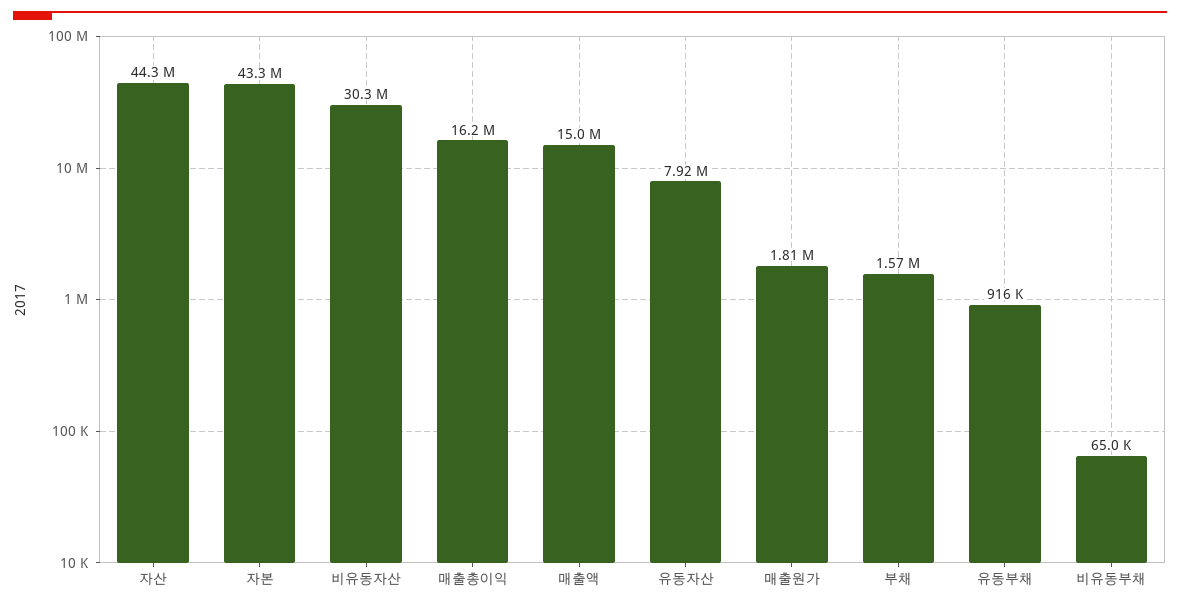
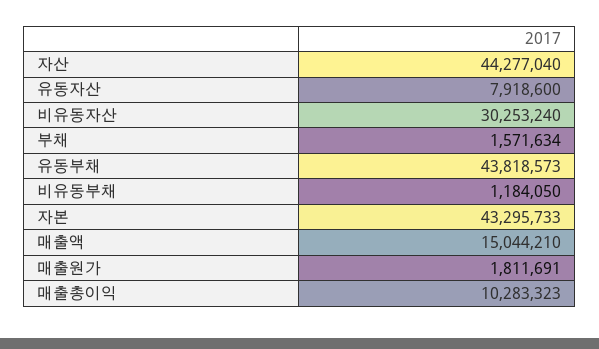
  {
    "자산": 44277040,
    "자본": 43295733,
    "비유동자산": 30253240,
-   "매출총이익": 16200000,
+   "매출총이익": 10283323,
    "매출액": 15044210,
    "유동자산": 7918600,
    "매출원가": 1811691,
    "부채": 1571634,
-   "유동부채": 916000,
+   "유동부채": 43818573,
-   "비유동부채": 65000
+   "비유동부채": 1184050
  }

